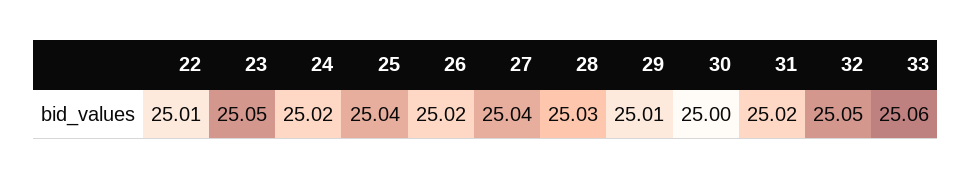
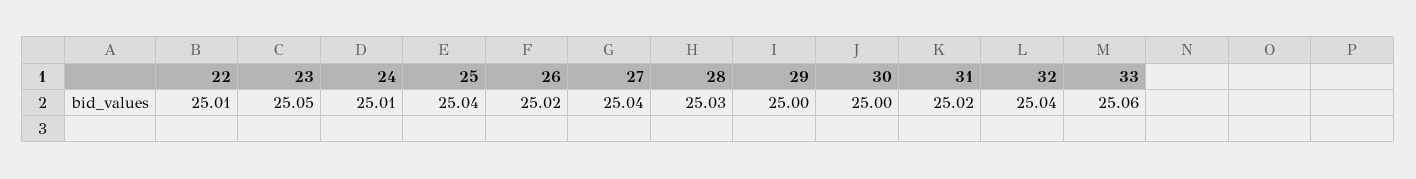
  {
    "22": 25.01,
    "23": 25.05,
-   "24": 25.02,
+   "24": 25.01,
    "25": 25.04,
    "26": 25.02,
    "27": 25.04,
    "28": 25.03,
-   "29": 25.01,
+   "29": 25,
    "30": 25,
    "31": 25.02,
-   "32": 25.05,
+   "32": 25.04,
    "33": 25.06
  }

